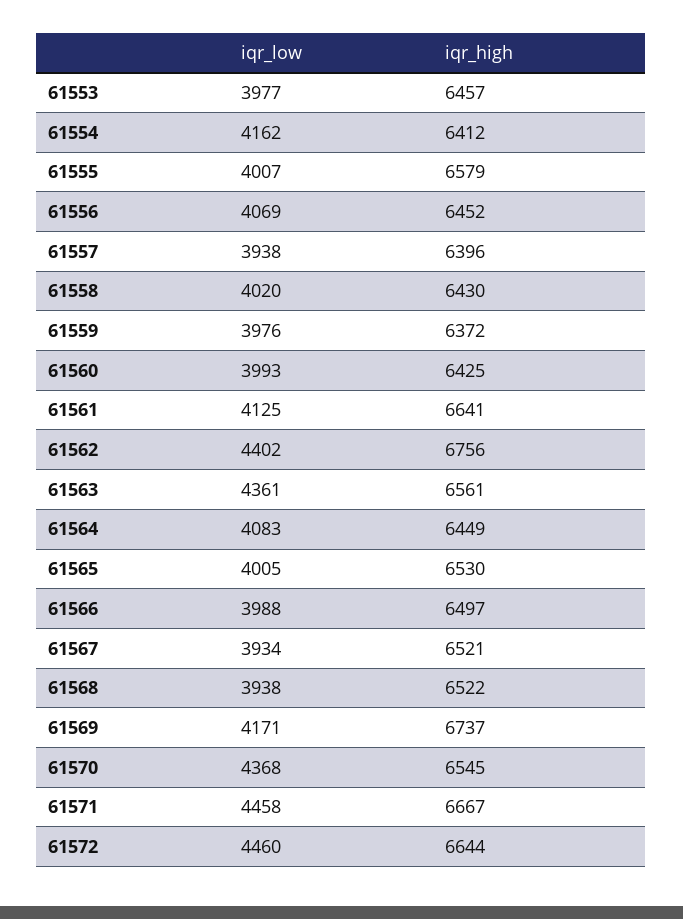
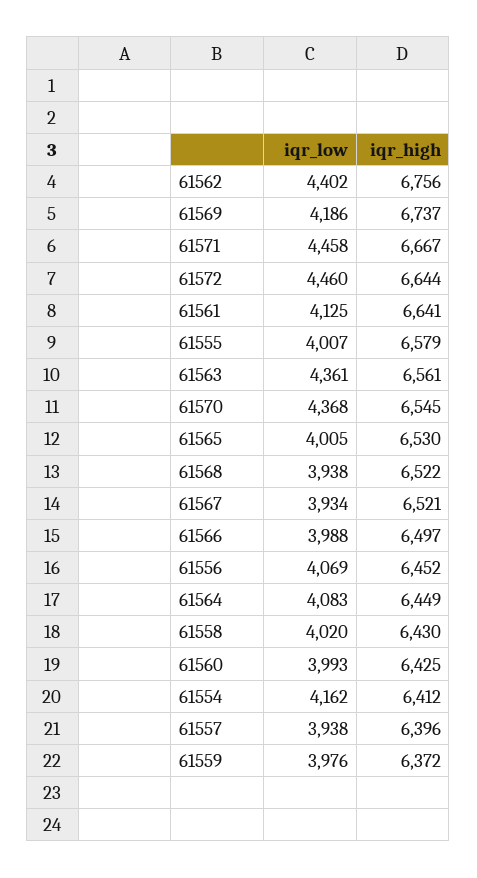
  {
    "iqr_low": {
-     "61553": 3977,
      "61554": 4162,
      "61555": 4007,
      "61556": 4069,
      "61557": 3938,
      "61558": 4020,
      "61559": 3976,
      "61560": 3993,
      "61561": 4125,
      "61562": 4402,
      "61563": 4361,
      "61564": 4083,
      "61565": 4005,
      "61566": 3988,
      "61567": 3934,
      "61568": 3938,
-     "61569": 4171,
+     "61569": 4186,
      "61570": 4368,
      "61571": 4458,
      "61572": 4460
    },
    "iqr_high": {
-     "61553": 6457,
      "61554": 6412,
      "61555": 6579,
      "61556": 6452,
      "61557": 6396,
      "61558": 6430,
      "61559": 6372,
      "61560": 6425,
      "61561": 6641,
      "61562": 6756,
      "61563": 6561,
      "61564": 6449,
      "61565": 6530,
      "61566": 6497,
      "61567": 6521,
      "61568": 6522,
      "61569": 6737,
      "61570": 6545,
      "61571": 6667,
      "61572": 6644
    }
  }

